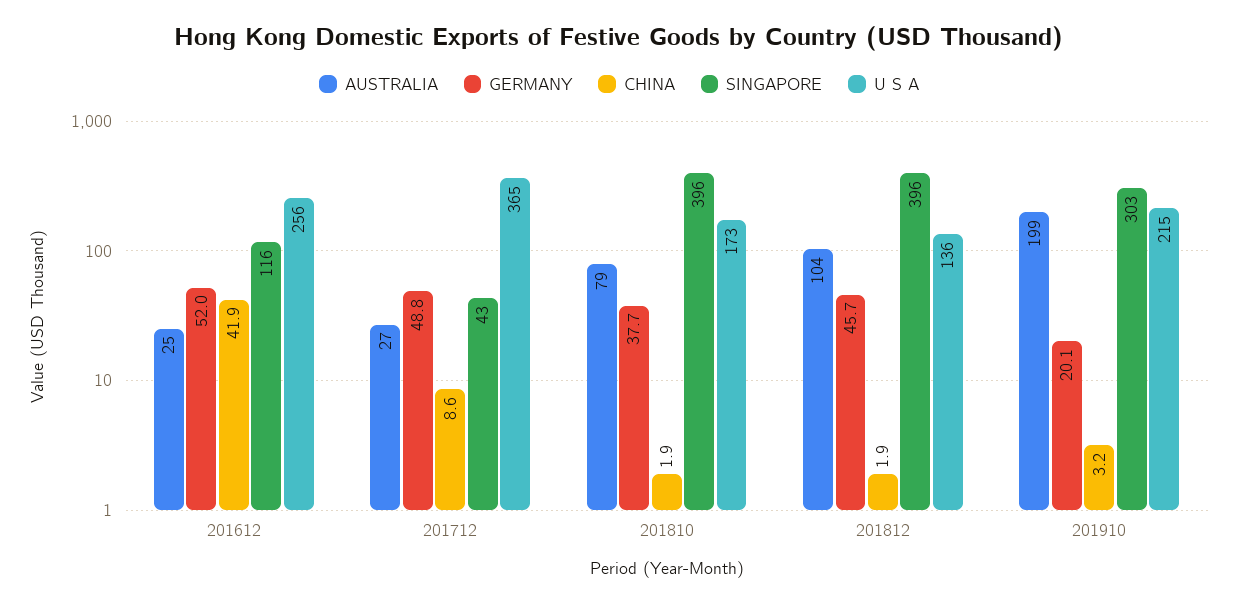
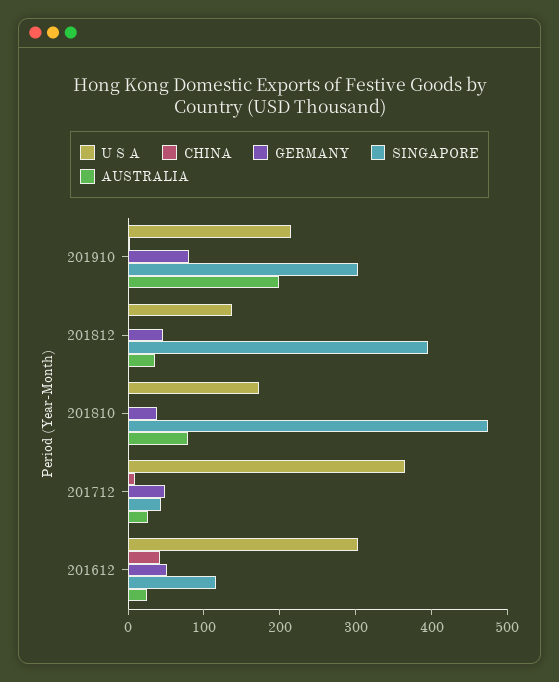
  {
    "AUSTRALIA": {
      "201612": 25,
      "201712": 27,
      "201810": 79,
-     "201812": 104,
+     "201812": 40,
      "201910": 199
    },
    "GERMANY": {
      "201612": 52,
      "201712": 48.8,
      "201810": 37.7,
      "201812": 45.7,
-     "201910": 20.1
+     "201910": 80
    },
    "CHINA": {
      "201612": 41.9,
      "201712": 8.6,
      "201810": 1.9,
      "201812": 1.9,
      "201910": 3.2
    },
    "SINGAPORE": {
      "201612": 116,
      "201712": 43,
-     "201810": 396,
+     "201810": 480,
      "201812": 396,
      "201910": 303
    },
    "U S A": {
-     "201612": 256,
+     "201612": 300,
      "201712": 365,
      "201810": 173,
      "201812": 136,
      "201910": 215
    }
  }

